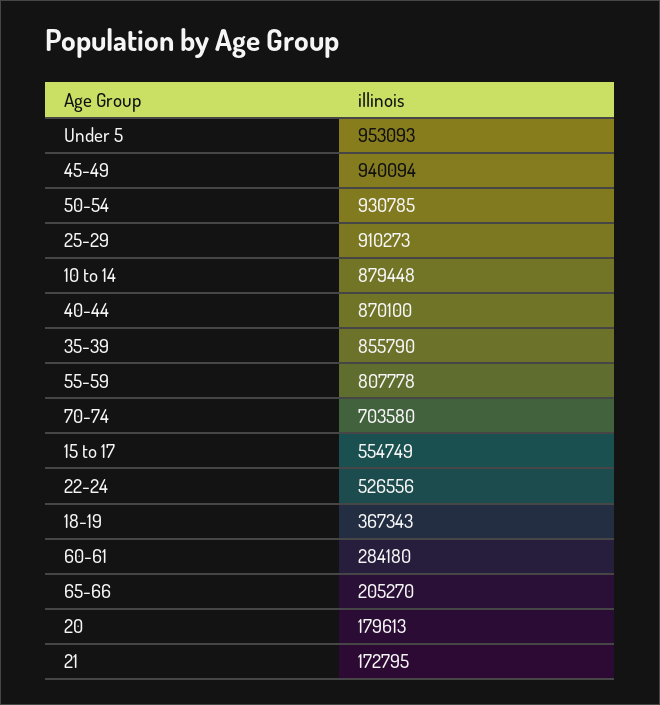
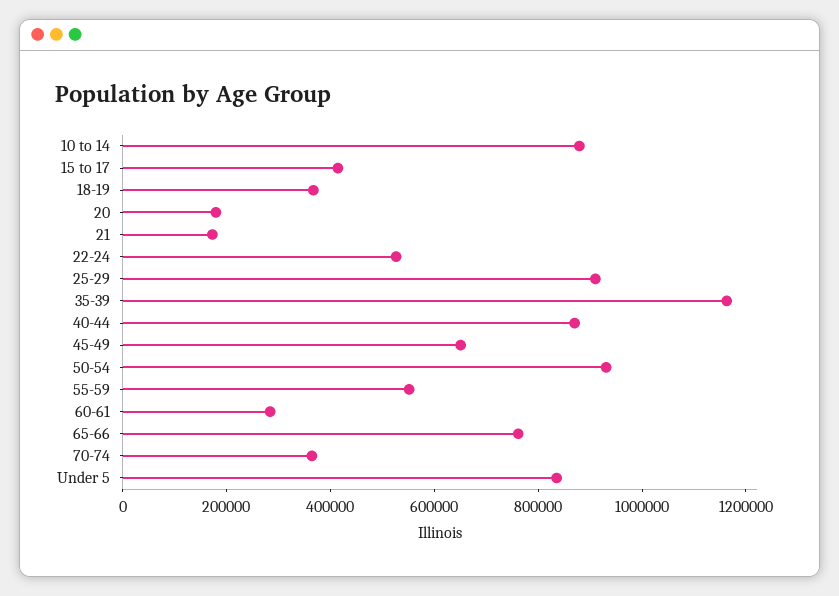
  {
-   "Under 5": 953093,
+   "Under 5": 850000,
-   "45-49": 940094,
+   "45-49": 650000,
    "50-54": 930785,
    "25-29": 910273,
    "10 to 14": 879448,
    "40-44": 870100,
-   "35-39": 855790,
+   "35-39": 1150000,
-   "55-59": 807778,
+   "55-59": 550000,
-   "70-74": 703580,
+   "70-74": 350000,
-   "15 to 17": 554749,
+   "15 to 17": 400000,
    "22-24": 526556,
    "18-19": 367343,
    "60-61": 284180,
-   "65-66": 205270,
+   "65-66": 750000,
    "20": 179613,
    "21": 172795
  }

